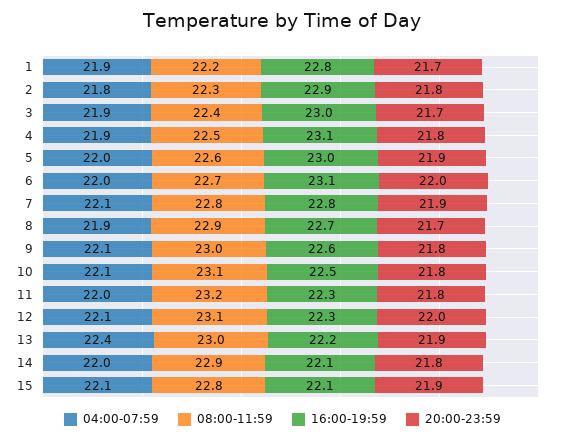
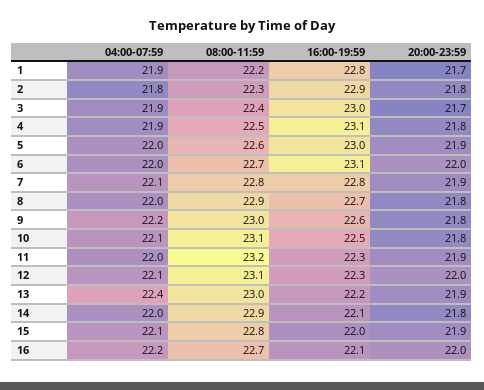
  {
    "04:00-07:59": {
      "1": 21.9,
      "2": 21.8,
      "3": 21.9,
      "4": 21.9,
      "5": 22,
      "6": 22,
      "7": 22.1,
-     "8": 21.9,
+     "8": 22,
-     "9": 22.1,
+     "9": 22.2,
      "10": 22.1,
      "11": 22,
      "12": 22.1,
      "13": 22.4,
      "14": 22,
-     "15": 22.1
+     "15": 22.1,
+     "16": 22.2
    },
    "08:00-11:59": {
      "1": 22.2,
      "2": 22.3,
      "3": 22.4,
      "4": 22.5,
      "5": 22.6,
      "6": 22.7,
      "7": 22.8,
      "8": 22.9,
      "9": 23,
      "10": 23.1,
      "11": 23.2,
      "12": 23.1,
      "13": 23,
      "14": 22.9,
-     "15": 22.8
+     "15": 22.8,
+     "16": 22.7
    },
    "16:00-19:59": {
      "1": 22.8,
      "2": 22.9,
      "3": 23,
      "4": 23.1,
      "5": 23,
      "6": 23.1,
      "7": 22.8,
      "8": 22.7,
      "9": 22.6,
      "10": 22.5,
      "11": 22.3,
      "12": 22.3,
      "13": 22.2,
      "14": 22.1,
-     "15": 22.1
+     "15": 22,
+     "16": 22.1
    },
    "20:00-23:59": {
      "1": 21.7,
      "2": 21.8,
      "3": 21.7,
      "4": 21.8,
      "5": 21.9,
      "6": 22,
      "7": 21.9,
-     "8": 21.7,
+     "8": 21.8,
      "9": 21.8,
      "10": 21.8,
-     "11": 21.8,
+     "11": 21.9,
      "12": 22,
      "13": 21.9,
      "14": 21.8,
-     "15": 21.9
+     "15": 21.9,
+     "16": 22
    }
  }

